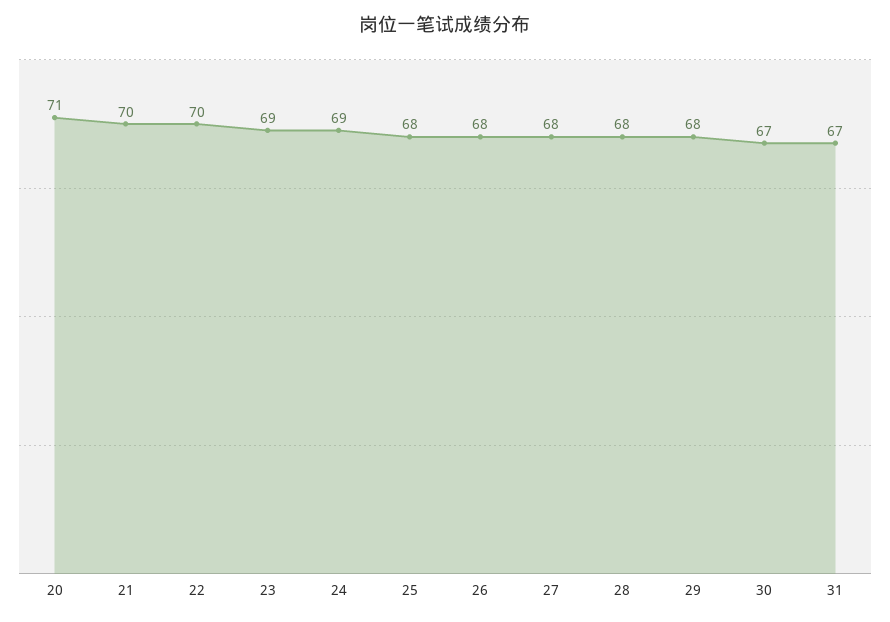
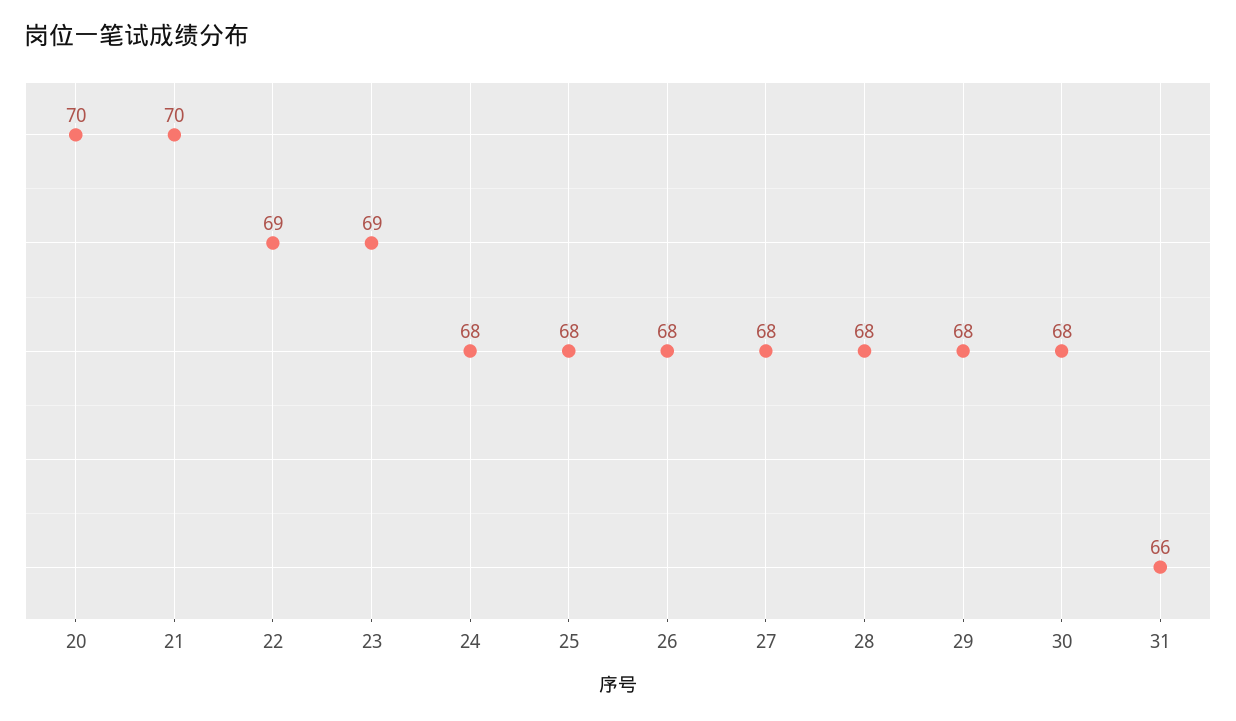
  {
-   "20": 71,
+   "20": 70,
    "21": 70,
-   "22": 70,
+   "22": 69,
    "23": 69,
-   "24": 69,
+   "24": 68,
    "25": 68,
    "26": 68,
    "27": 68,
    "28": 68,
    "29": 68,
-   "30": 67,
+   "30": 68,
-   "31": 67
+   "31": 66
  }

